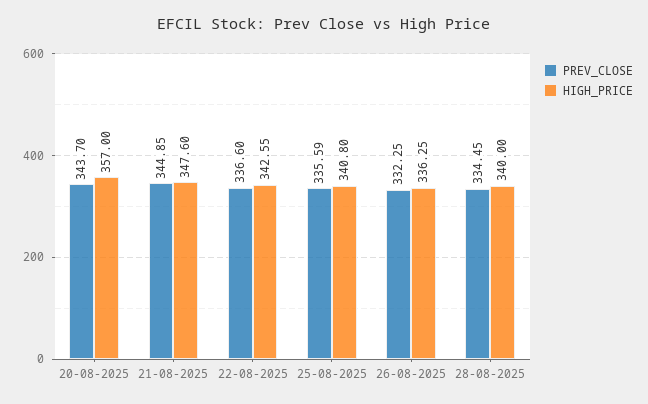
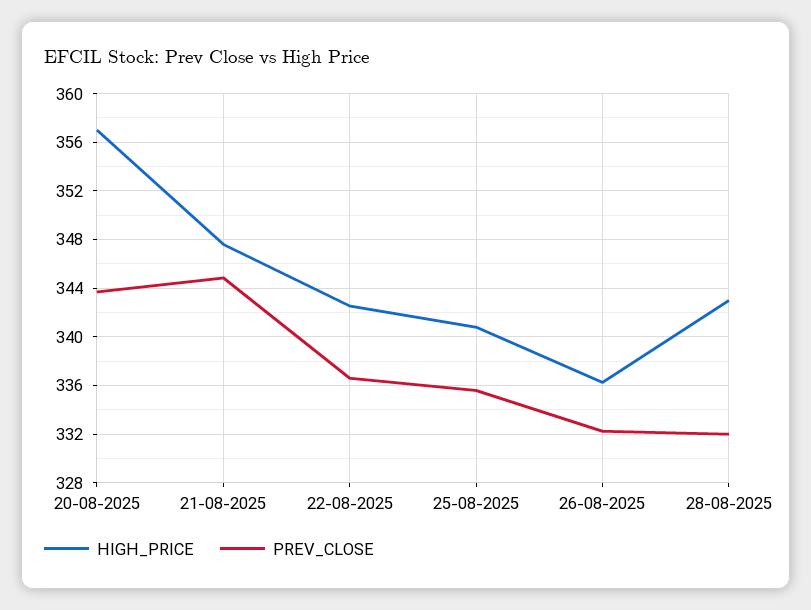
  {
    "PREV_CLOSE": {
      "20-08-2025": 343.7,
      "21-08-2025": 344.85,
      "22-08-2025": 336.6,
      "25-08-2025": 335.59,
      "26-08-2025": 332.25,
-     "28-08-2025": 334.45
+     "28-08-2025": 332
    },
    "HIGH_PRICE": {
      "20-08-2025": 357,
      "21-08-2025": 347.6,
      "22-08-2025": 342.55,
      "25-08-2025": 340.8,
      "26-08-2025": 336.25,
-     "28-08-2025": 340
+     "28-08-2025": 343
    }
  }

